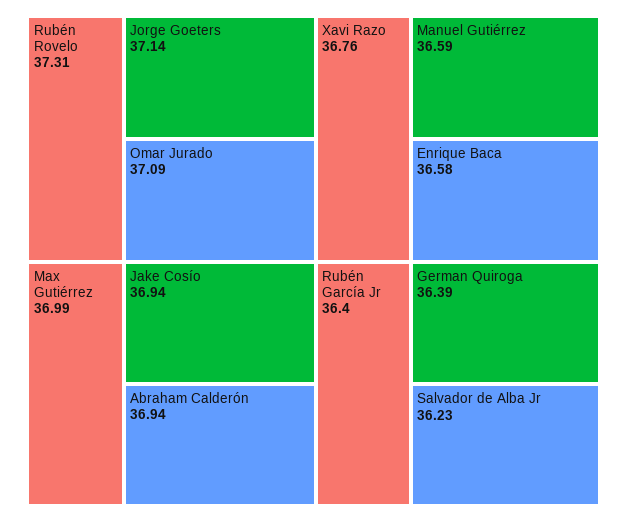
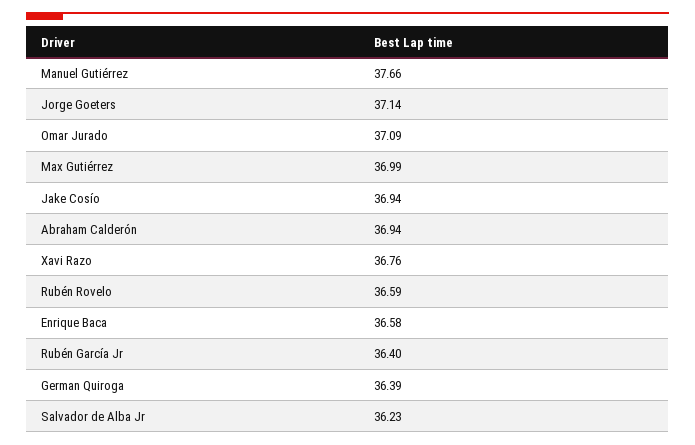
  {
-   "Rubén Rovelo": 37.31,
+   "Rubén Rovelo": 36.59,
    "Jorge Goeters": 37.14,
    "Omar Jurado": 37.09,
    "Max Gutiérrez": 36.99,
    "Jake Cosío": 36.94,
    "Abraham Calderón": 36.94,
    "Xavi Razo": 36.76,
-   "Manuel Gutiérrez": 36.59,
+   "Manuel Gutiérrez": 37.66,
    "Enrique Baca": 36.58,
    "Rubén García Jr": 36.4,
    "German Quiroga": 36.39,
    "Salvador de Alba Jr": 36.23
  }

